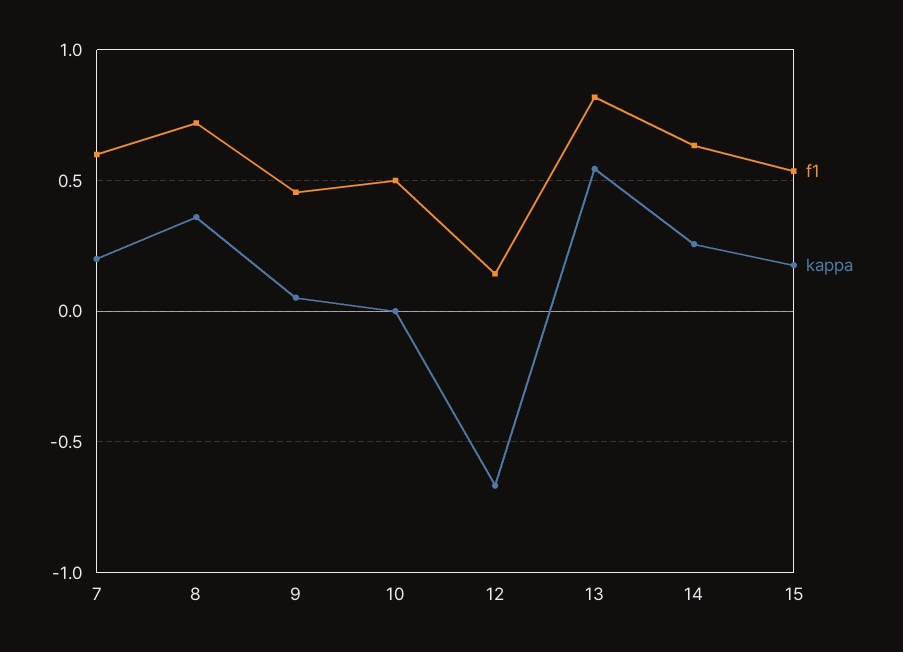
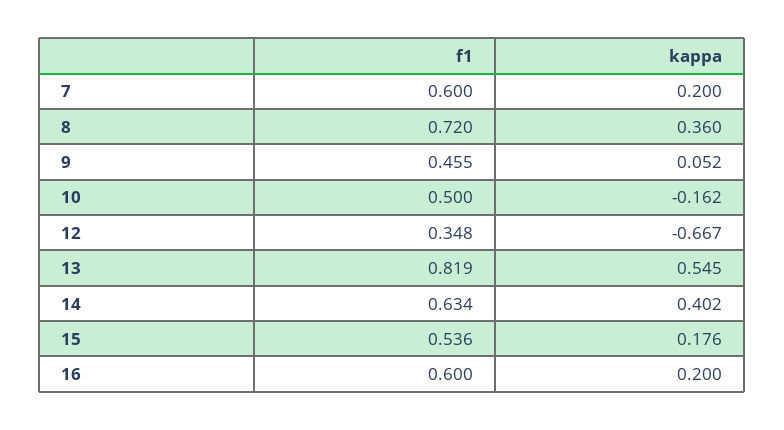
  {
    "f1": {
      "7": 0.6,
      "8": 0.72,
      "9": 0.455,
      "10": 0.5,
-     "12": 0.15,
+     "12": 0.348,
      "13": 0.819,
      "14": 0.634,
-     "15": 0.536
+     "15": 0.536,
+     "16": 0.6
    },
    "kappa": {
      "7": 0.2,
      "8": 0.36,
      "9": 0.052,
-     "10": 0,
+     "10": -0.162,
      "12": -0.667,
      "13": 0.545,
-     "14": 0.25,
+     "14": 0.402,
-     "15": 0.176
+     "15": 0.176,
+     "16": 0.2
    }
  }

